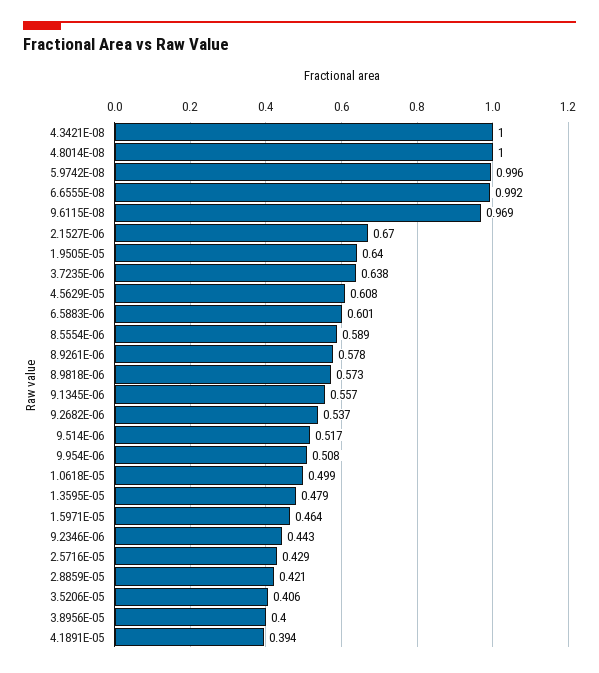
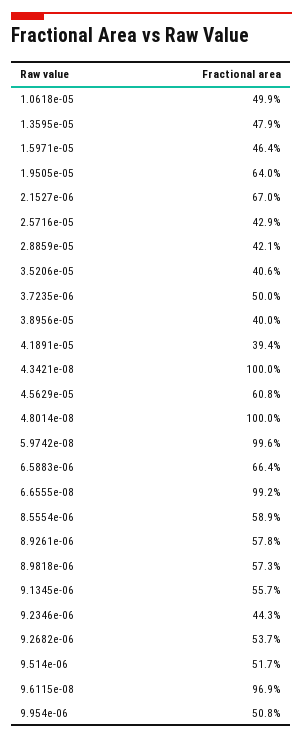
  {
    "4.3421E-08": 1,
    "4.8014E-08": 1,
    "5.9742E-08": 0.996,
    "6.6555E-08": 0.992,
    "9.6115E-08": 0.969,
    "2.1527E-06": 0.67,
    "1.9505E-05": 0.64,
-   "3.7235E-06": 0.638,
+   "3.7235E-06": 0.5,
    "4.5629E-05": 0.608,
-   "6.5883E-06": 0.601,
+   "6.5883E-06": 0.664,
    "8.5554E-06": 0.589,
    "8.9261E-06": 0.578,
    "8.9818E-06": 0.573,
    "9.1345E-06": 0.557,
    "9.2682E-06": 0.537,
    "9.514E-06": 0.517,
    "9.954E-06": 0.508,
    "1.0618E-05": 0.499,
    "1.3595E-05": 0.479,
    "1.5971E-05": 0.464,
    "9.2346E-06": 0.443,
    "2.5716E-05": 0.429,
    "2.8859E-05": 0.421,
    "3.5206E-05": 0.406,
    "3.8956E-05": 0.4,
    "4.1891E-05": 0.394
  }

